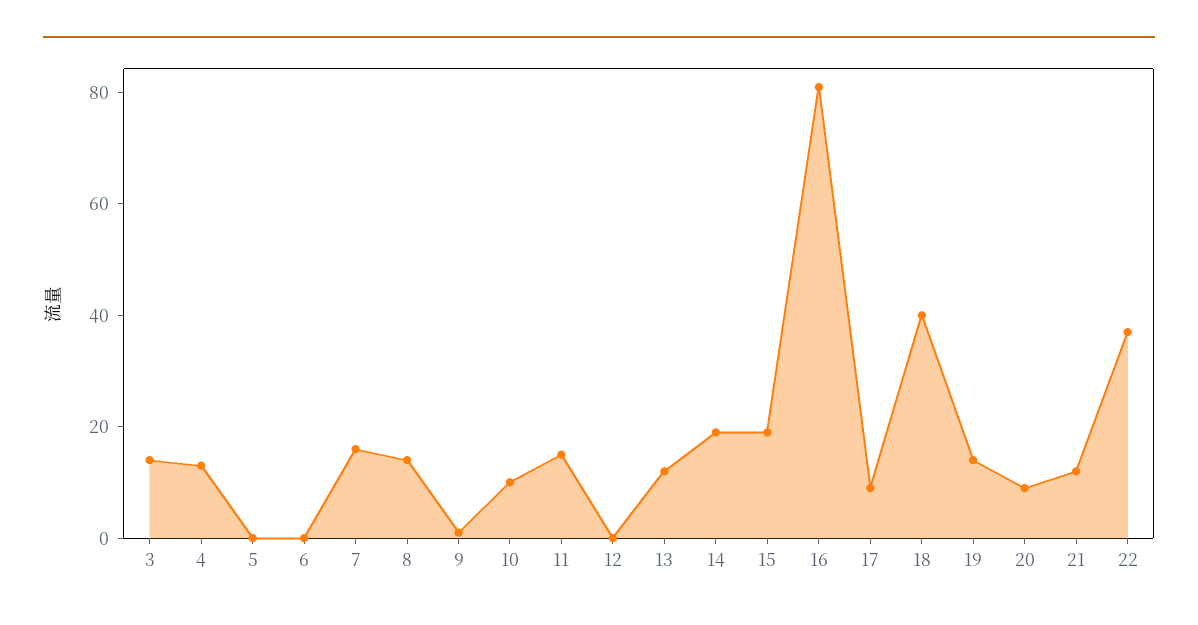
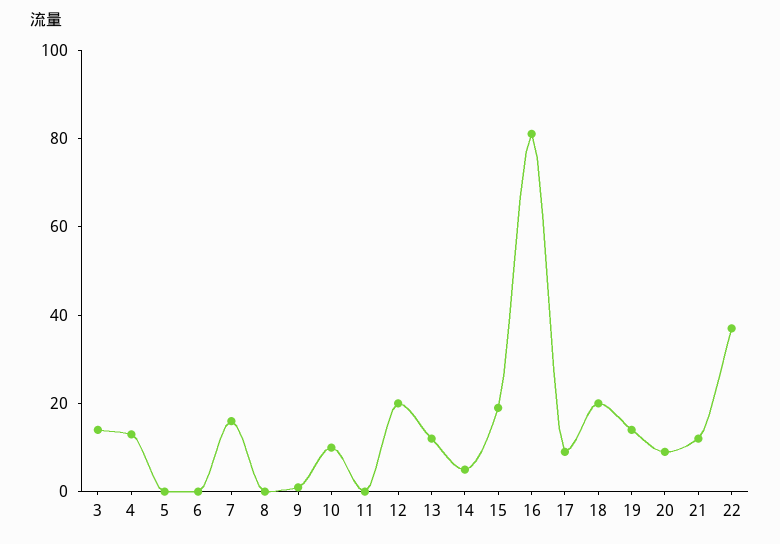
  {
    "3": 15,
    "4": 15,
    "5": 0,
    "6": 0,
    "7": 15,
-   "8": 15,
+   "8": 0,
    "9": 0,
    "10": 10,
-   "11": 15,
+   "11": 0,
-   "12": 0,
+   "12": 20,
    "13": 10,
-   "14": 20,
+   "14": 5,
    "15": 20,
    "16": 80,
    "17": 10,
-   "18": 40,
+   "18": 20,
    "19": 15,
    "20": 10,
    "21": 10,
    "22": 35
  }

